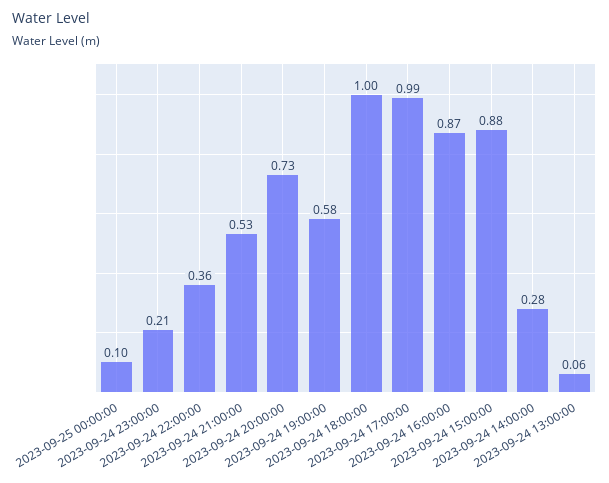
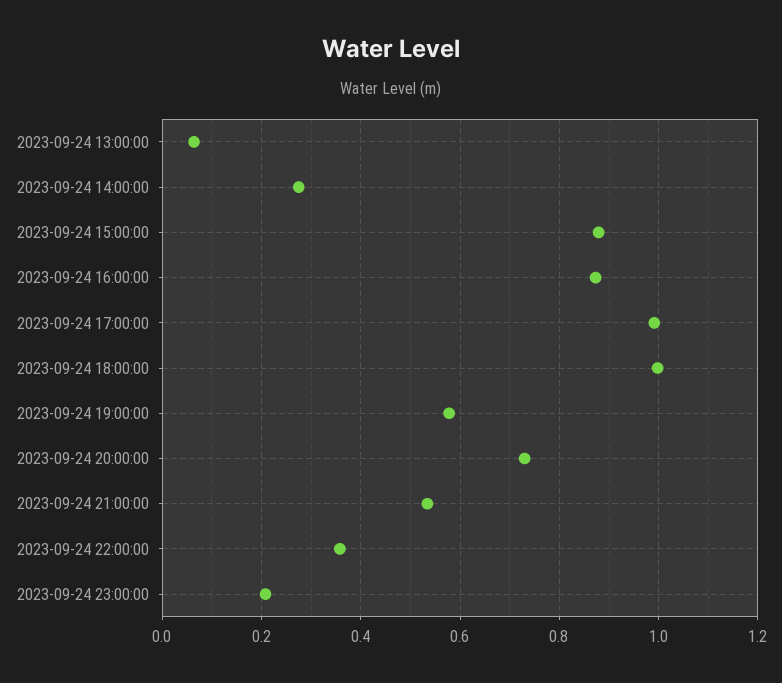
  {
-   "2023-09-25 00:00:00": 0.1,
    "2023-09-24 23:00:00": 0.21,
    "2023-09-24 22:00:00": 0.36,
    "2023-09-24 21:00:00": 0.53,
    "2023-09-24 20:00:00": 0.73,
    "2023-09-24 19:00:00": 0.58,
    "2023-09-24 18:00:00": 1,
    "2023-09-24 17:00:00": 0.99,
    "2023-09-24 16:00:00": 0.87,
    "2023-09-24 15:00:00": 0.88,
    "2023-09-24 14:00:00": 0.28,
    "2023-09-24 13:00:00": 0.06
  }

